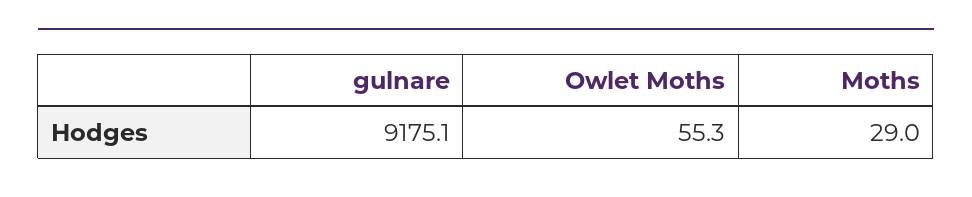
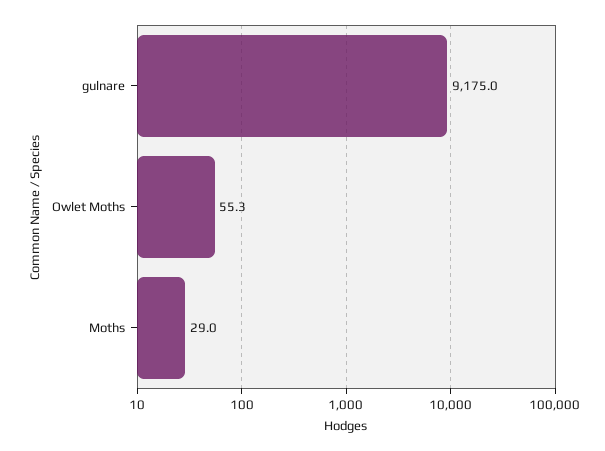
  {
-   "gulnare": 9175.1,
+   "gulnare": 9175,
    "Owlet Moths": 55.3,
    "Moths": 29
  }

